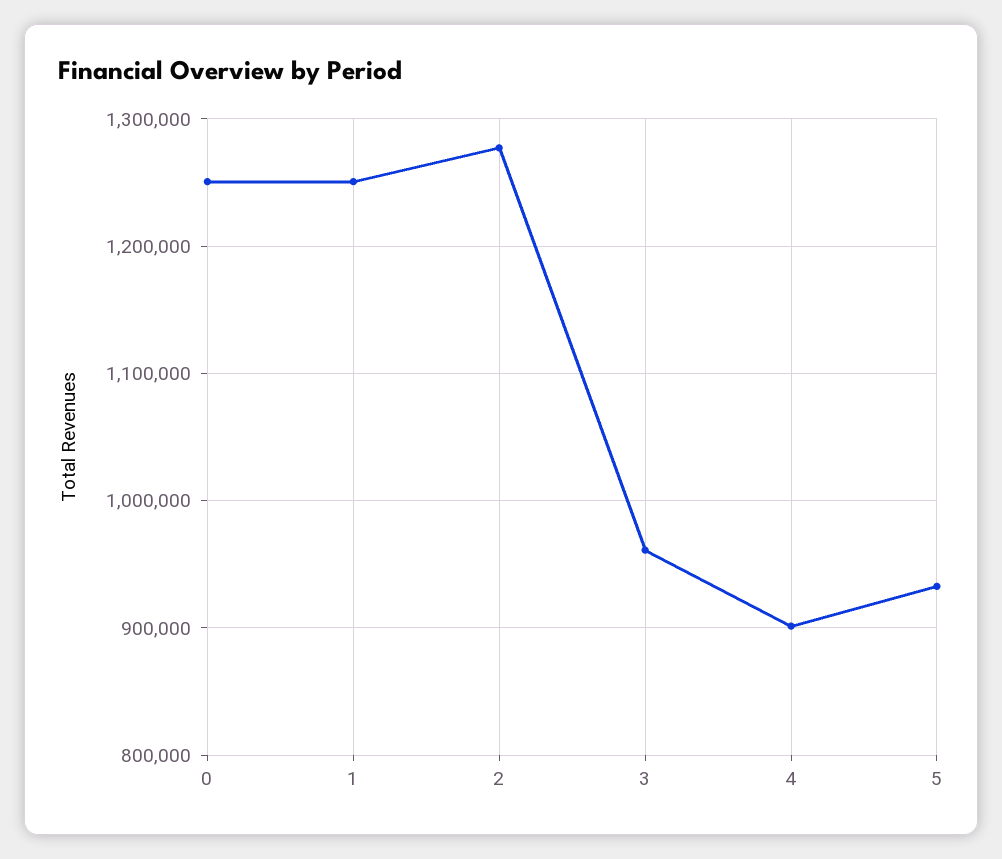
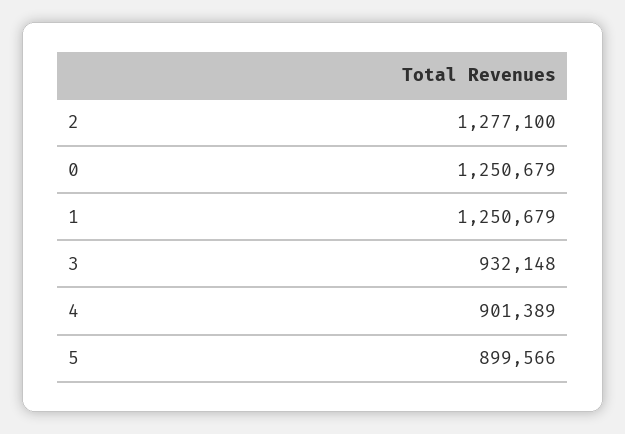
  {
    "0": 1250679,
    "1": 1250679,
    "2": 1277100,
-   "3": 960000,
+   "3": 932148,
    "4": 901389,
-   "5": 930000
+   "5": 899566
  }

